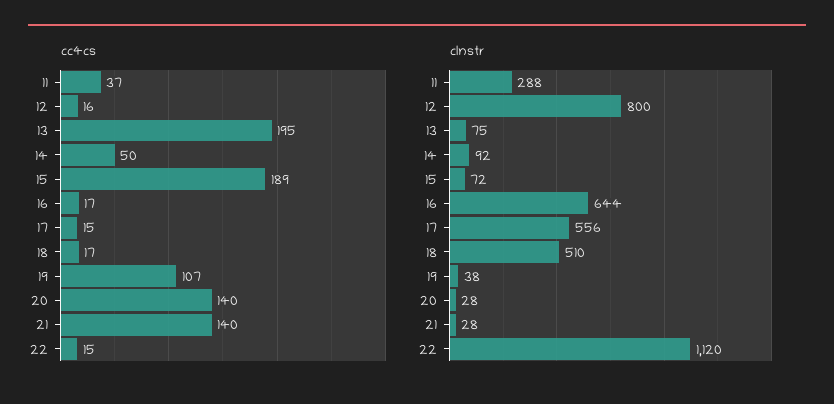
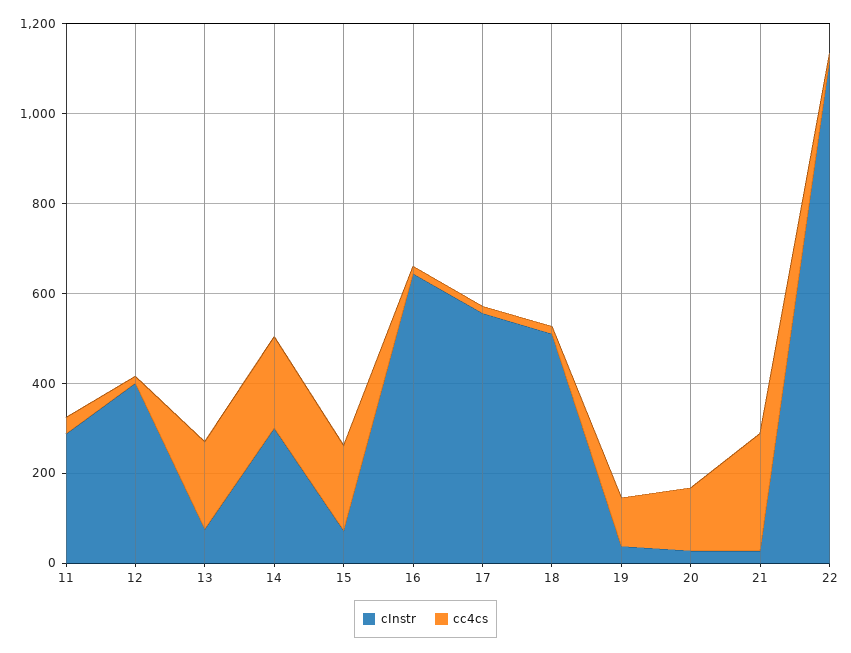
  {
    "cc4cs": {
      "11": 37,
      "12": 16,
      "13": 195,
-     "14": 50,
+     "14": 200,
      "15": 189,
      "16": 17,
      "17": 15,
      "18": 17,
      "19": 107,
      "20": 140,
-     "21": 140,
+     "21": 250,
      "22": 15
    },
    "cInstr": {
      "11": 288,
-     "12": 800,
+     "12": 400,
      "13": 75,
-     "14": 92,
+     "14": 300,
      "15": 72,
      "16": 644,
      "17": 556,
      "18": 510,
      "19": 38,
      "20": 28,
      "21": 28,
      "22": 1120
    }
  }

